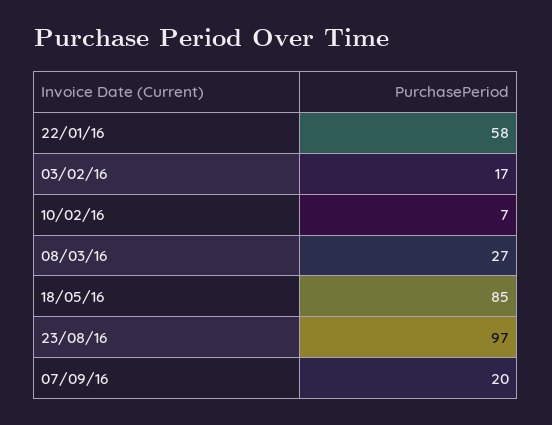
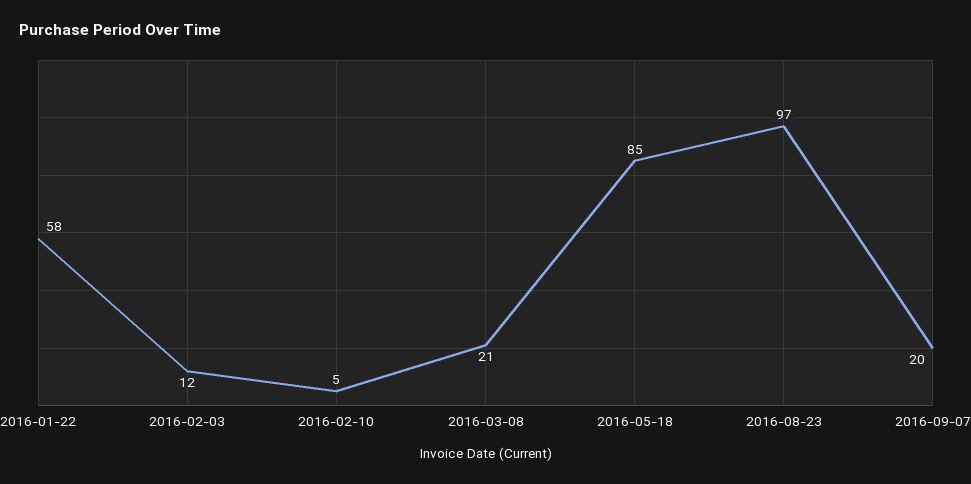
  {
    "22/01/16": 58,
-   "03/02/16": 17,
+   "03/02/16": 12,
-   "10/02/16": 7,
+   "10/02/16": 5,
-   "08/03/16": 27,
+   "08/03/16": 21,
    "18/05/16": 85,
    "23/08/16": 97,
    "07/09/16": 20
  }

